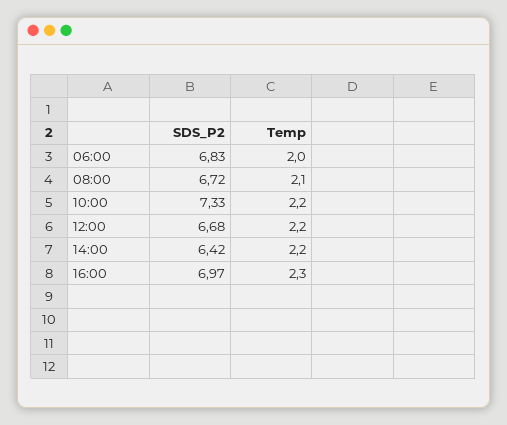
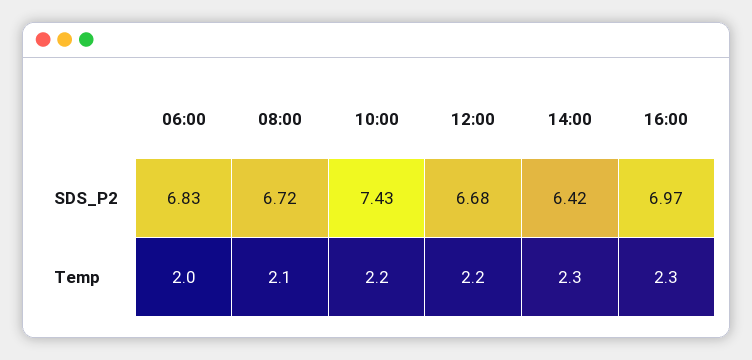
  {
    "SDS_P2": {
      "06:00": 6.83,
      "08:00": 6.72,
-     "10:00": 7.33,
+     "10:00": 7.43,
      "12:00": 6.68,
      "14:00": 6.42,
      "16:00": 6.97
    },
    "Temp": {
      "06:00": 2,
      "08:00": 2.1,
      "10:00": 2.2,
      "12:00": 2.2,
-     "14:00": 2.2,
+     "14:00": 2.3,
      "16:00": 2.3
    }
  }

